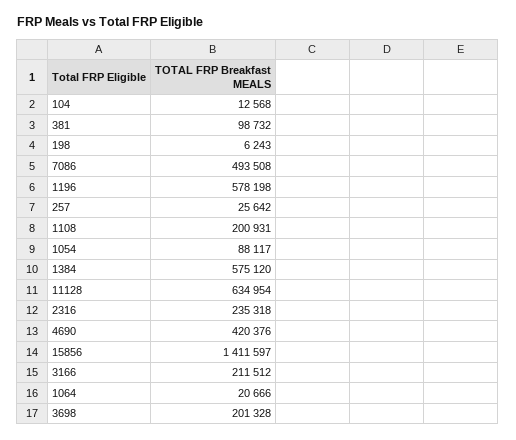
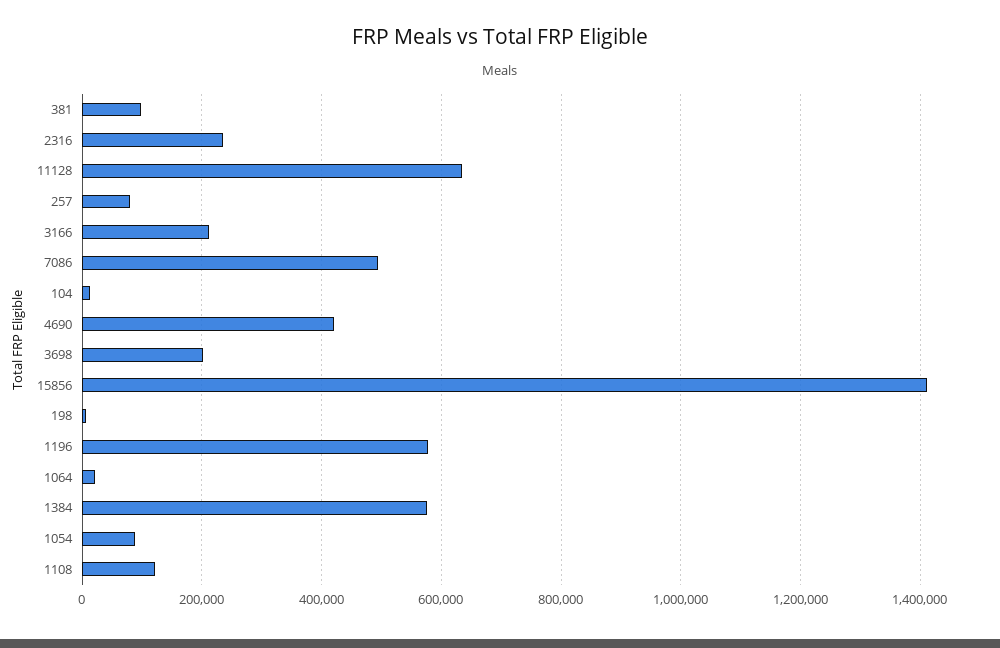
  {
    "104": 12568,
    "381": 98732,
    "198": 6243,
    "7086": 493508,
    "1196": 578198,
-   "257": 25642,
+   "257": 80000,
-   "1108": 200931,
+   "1108": 120000,
    "1054": 88117,
    "1384": 575120,
    "11128": 634954,
    "2316": 235318,
    "4690": 420376,
    "15856": 1411597,
    "3166": 211512,
    "1064": 20666,
    "3698": 201328
  }

